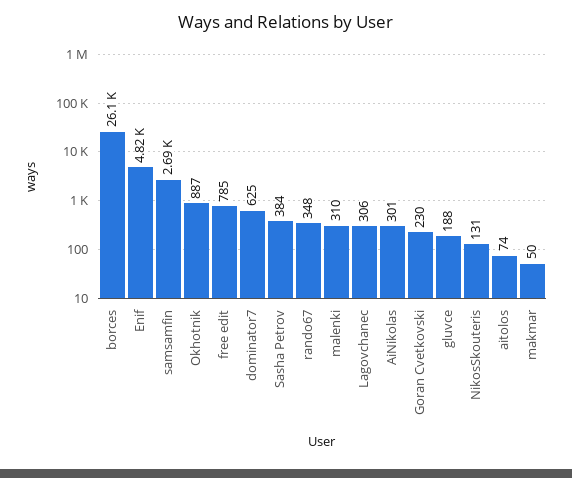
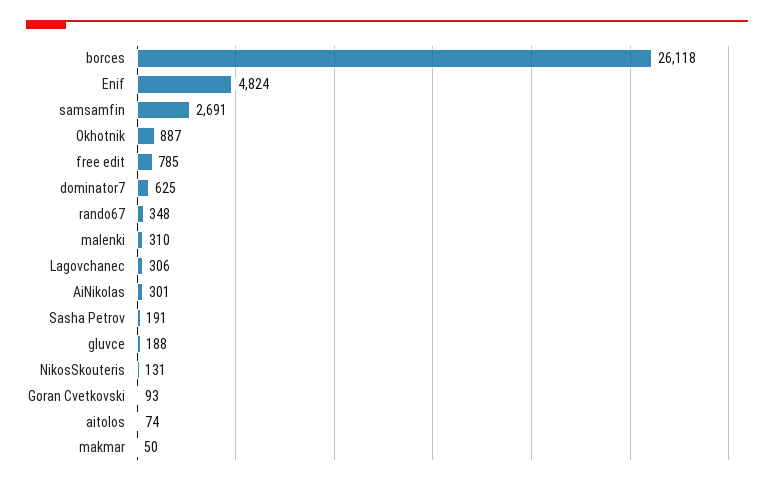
  {
    "borces": 26118,
    "Enif": 4824,
    "samsamfin": 2691,
    "Okhotnik": 887,
    "free edit": 785,
    "dominator7": 625,
-   "Sasha Petrov": 384,
+   "Sasha Petrov": 191,
    "rando67": 348,
    "malenki": 310,
    "Lagovchanec": 306,
    "AiNikolas": 301,
-   "Goran Cvetkovski": 230,
+   "Goran Cvetkovski": 93,
    "gluvce": 188,
    "NikosSkouteris": 131,
    "aitolos": 74,
    "makmar": 50
  }

